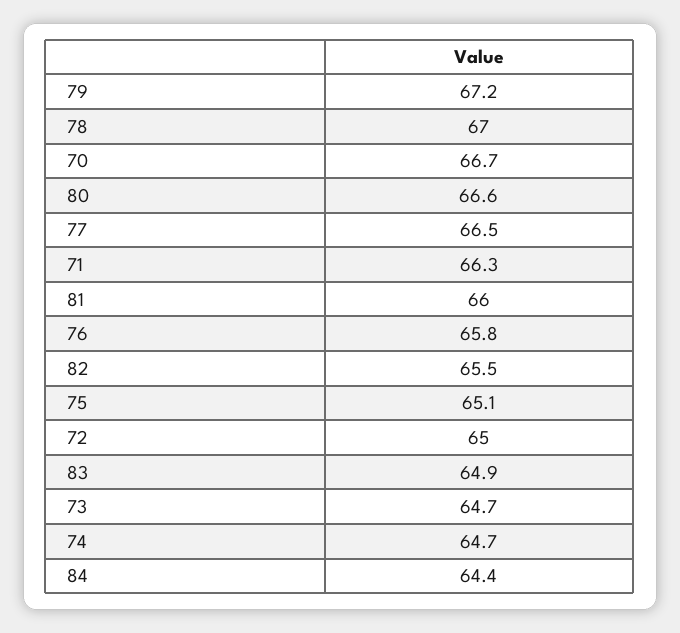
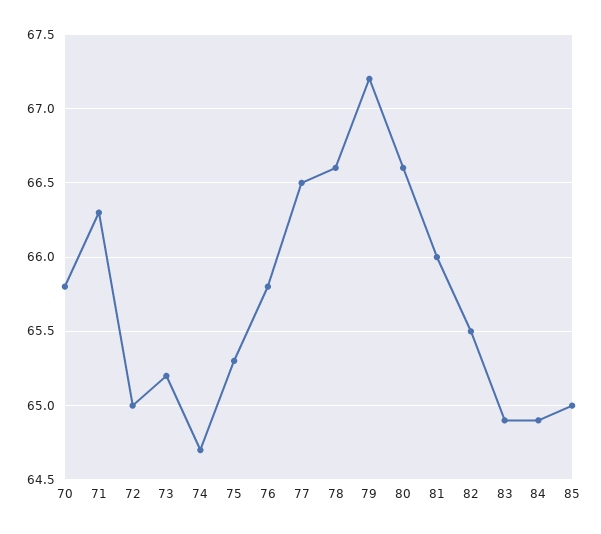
  {
    "79": 67.2,
-   "78": 67,
+   "78": 66.6,
-   "70": 66.7,
+   "70": 65.8,
    "80": 66.6,
    "77": 66.5,
    "71": 66.3,
    "81": 66,
    "76": 65.8,
    "82": 65.5,
-   "75": 65.1,
+   "75": 65.3,
    "72": 65,
    "83": 64.9,
-   "73": 64.7,
+   "73": 65.2,
    "74": 64.7,
-   "84": 64.4
+   "84": 64.9,
+   "85": 65
  }

